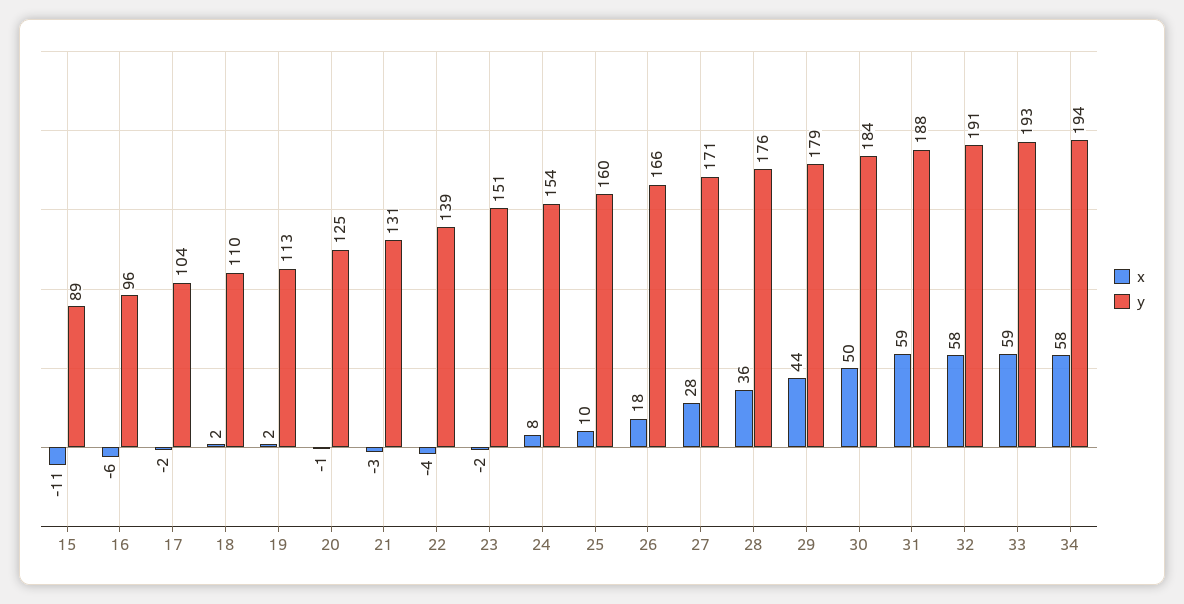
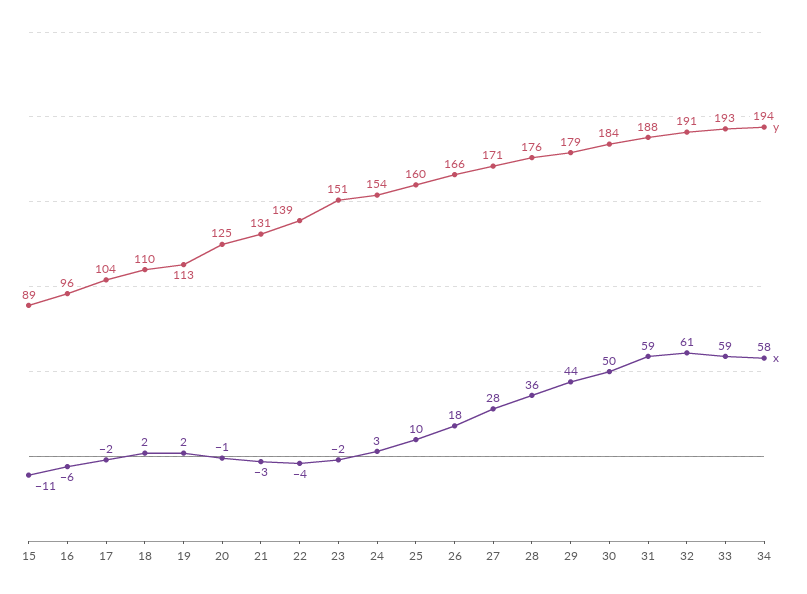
  {
    "x": {
      "15": -11,
      "16": -6,
      "17": -2,
      "18": 2,
      "19": 2,
      "20": -1,
      "21": -3,
      "22": -4,
      "23": -2,
-     "24": 8,
+     "24": 3,
      "25": 10,
      "26": 18,
      "27": 28,
      "28": 36,
      "29": 44,
      "30": 50,
      "31": 59,
-     "32": 58,
+     "32": 61,
      "33": 59,
      "34": 58
    },
    "y": {
      "15": 89,
      "16": 96,
      "17": 104,
      "18": 110,
      "19": 113,
      "20": 125,
      "21": 131,
      "22": 139,
      "23": 151,
      "24": 154,
      "25": 160,
      "26": 166,
      "27": 171,
      "28": 176,
      "29": 179,
      "30": 184,
      "31": 188,
      "32": 191,
      "33": 193,
      "34": 194
    }
  }

